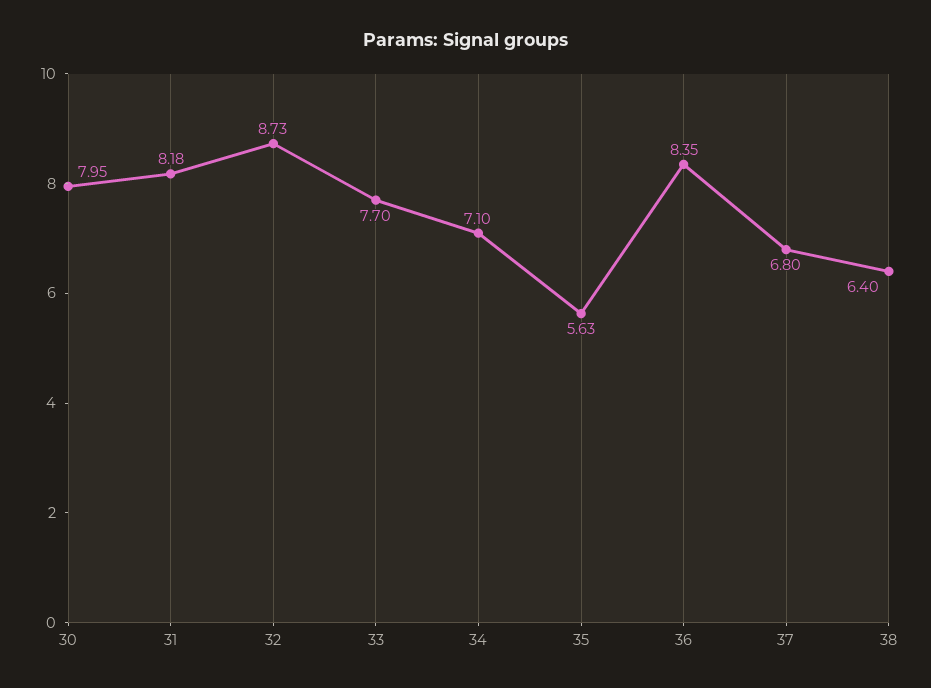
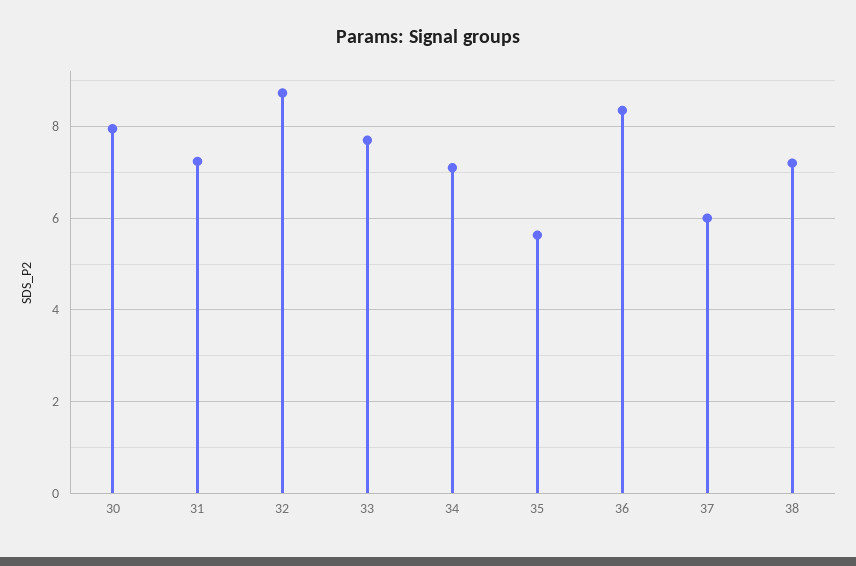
  {
    "30": 7.95,
-   "31": 8.18,
+   "31": 7.2,
    "32": 8.73,
    "33": 7.7,
    "34": 7.1,
    "35": 5.63,
    "36": 8.35,
-   "37": 6.8,
+   "37": 6,
-   "38": 6.4
+   "38": 7.2
  }

